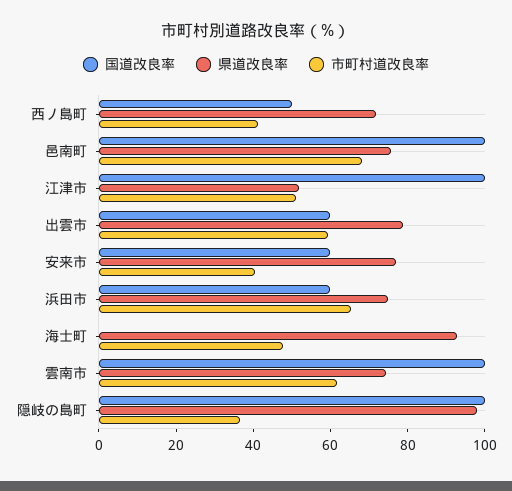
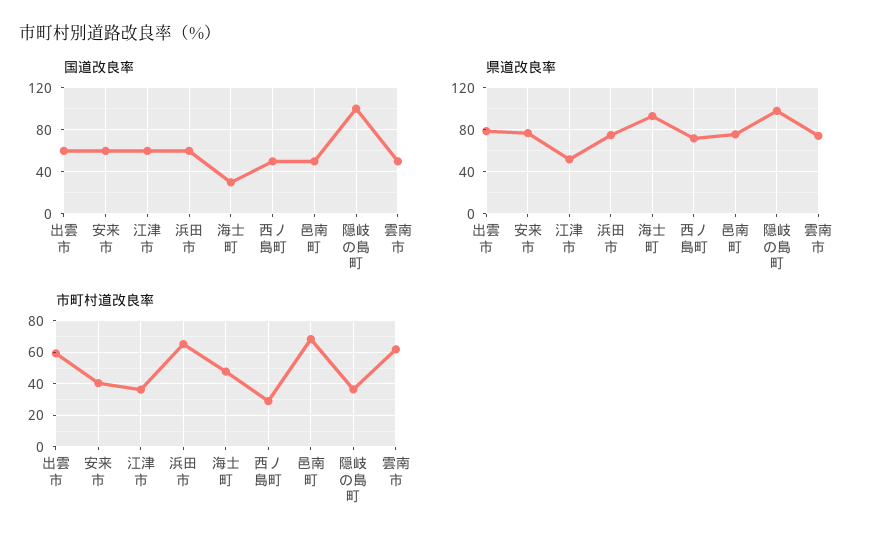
  {
    "国道改良率": {
      "西ノ島町": 50,
-     "邑南町": 100,
+     "邑南町": 50,
-     "江津市": 100,
+     "江津市": 60,
      "出雲市": 60,
      "安来市": 60,
      "浜田市": 60,
-     "海士町": 0,
+     "海士町": 30,
-     "雲南市": 100,
+     "雲南市": 50,
      "隠岐の島町": 100
    },
    "県道改良率": {
      "西ノ島町": 70,
      "邑南町": 75,
      "江津市": 50,
      "出雲市": 80,
      "安来市": 75,
      "浜田市": 75,
      "海士町": 95,
      "雲南市": 75,
      "隠岐の島町": 100
    },
    "市町村道改良率": {
-     "西ノ島町": 40,
+     "西ノ島町": 30,
      "邑南町": 70,
-     "江津市": 50,
+     "江津市": 35,
      "出雲市": 60,
      "安来市": 40,
      "浜田市": 65,
      "海士町": 50,
      "雲南市": 60,
      "隠岐の島町": 35
    }
  }

